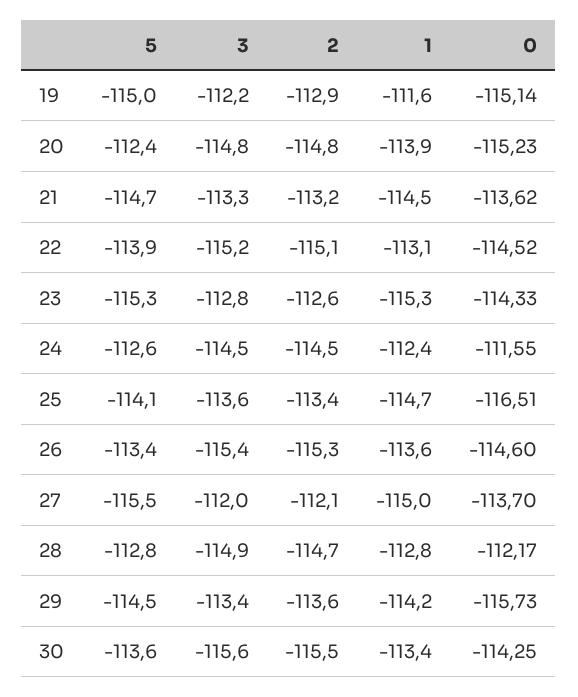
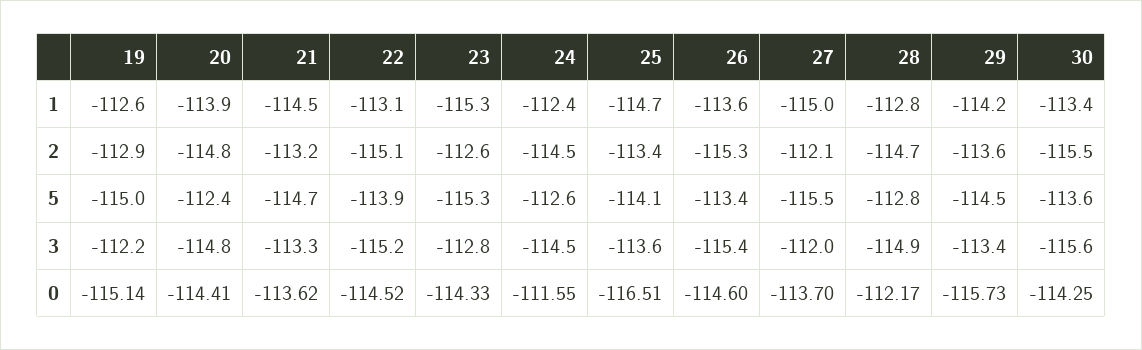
  {
    "5": {
      "19": -115,
      "20": -112.4,
      "21": -114.7,
      "22": -113.9,
      "23": -115.3,
      "24": -112.6,
      "25": -114.1,
      "26": -113.4,
      "27": -115.5,
      "28": -112.8,
      "29": -114.5,
      "30": -113.6
    },
    "3": {
      "19": -112.2,
      "20": -114.8,
      "21": -113.3,
      "22": -115.2,
      "23": -112.8,
      "24": -114.5,
      "25": -113.6,
      "26": -115.4,
      "27": -112,
      "28": -114.9,
      "29": -113.4,
      "30": -115.6
    },
    "2": {
      "19": -112.9,
      "20": -114.8,
      "21": -113.2,
      "22": -115.1,
      "23": -112.6,
      "24": -114.5,
      "25": -113.4,
      "26": -115.3,
      "27": -112.1,
      "28": -114.7,
      "29": -113.6,
      "30": -115.5
    },
    "1": {
-     "19": -111.6,
+     "19": -112.6,
      "20": -113.9,
      "21": -114.5,
      "22": -113.1,
      "23": -115.3,
      "24": -112.4,
      "25": -114.7,
      "26": -113.6,
      "27": -115,
      "28": -112.8,
      "29": -114.2,
      "30": -113.4
    },
    "0": {
      "19": -115.14,
-     "20": -115.23,
+     "20": -114.41,
      "21": -113.62,
      "22": -114.52,
      "23": -114.33,
      "24": -111.55,
      "25": -116.51,
      "26": -114.6,
      "27": -113.7,
      "28": -112.17,
      "29": -115.73,
      "30": -114.25
    }
  }

